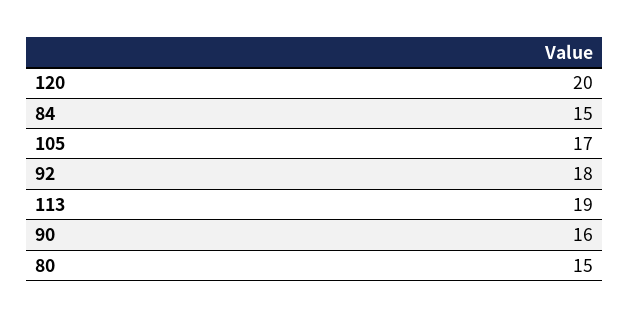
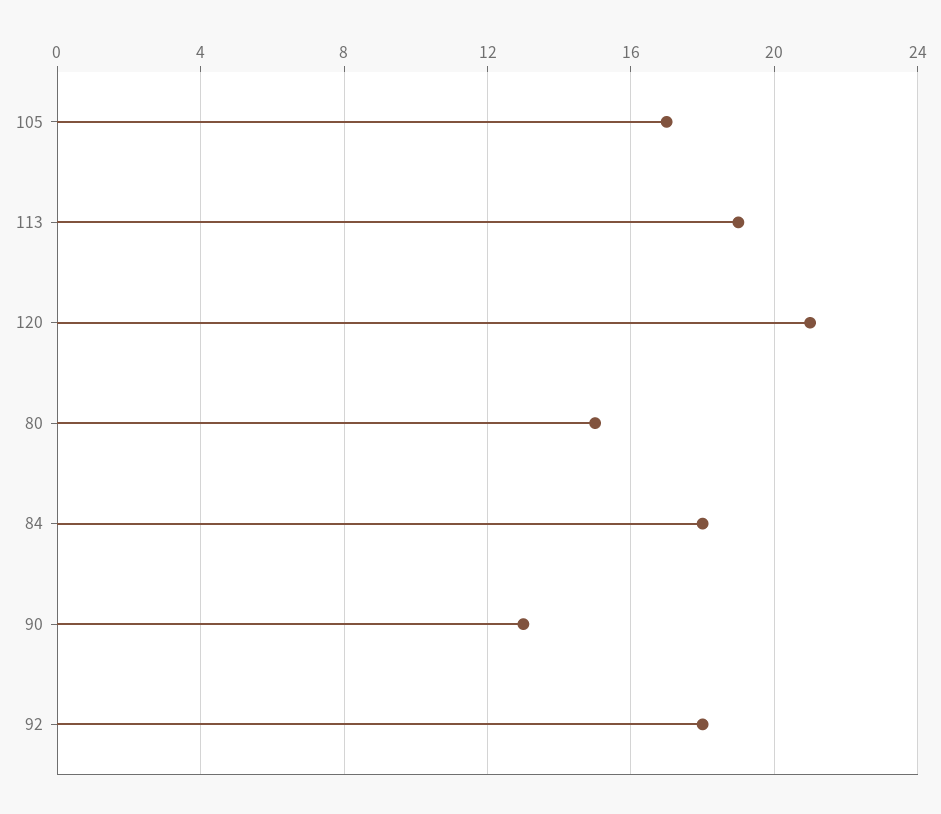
  {
-   "120": 20,
+   "120": 21,
-   "84": 15,
+   "84": 18,
    "105": 17,
    "92": 18,
    "113": 19,
-   "90": 16,
+   "90": 13,
    "80": 15
  }

